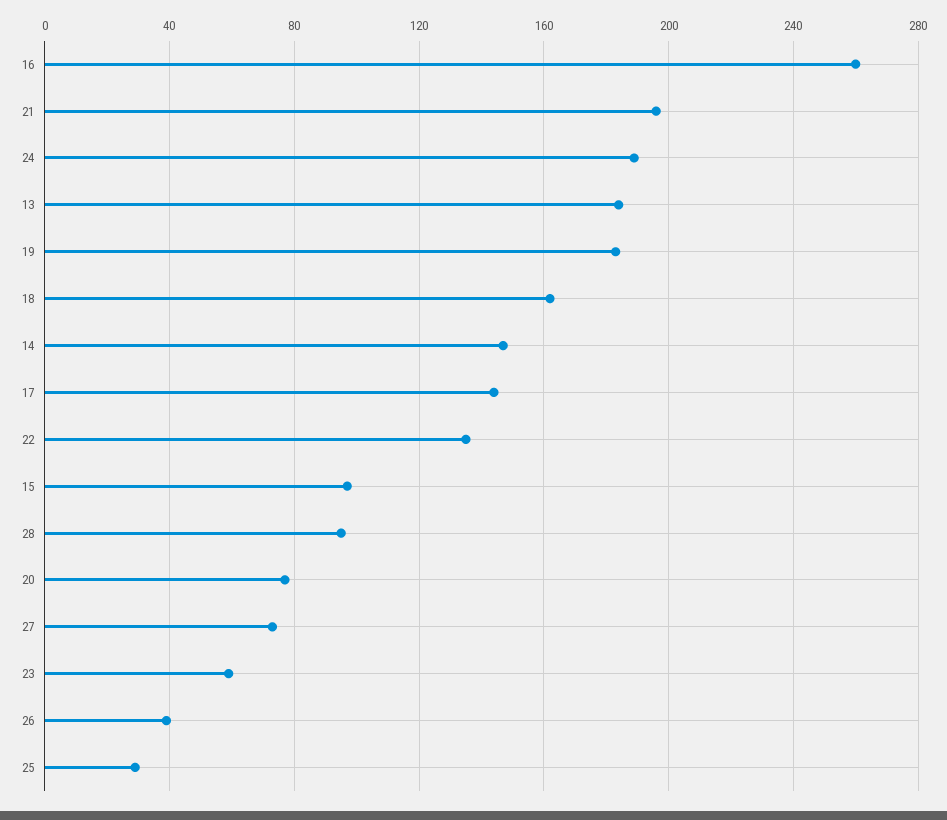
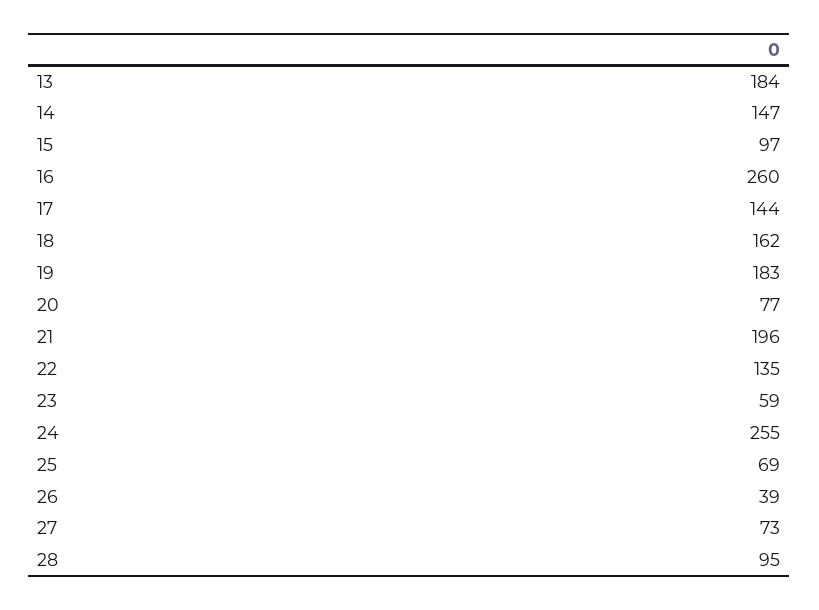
  {
    "16": 260,
    "21": 196,
-   "24": 190,
+   "24": 255,
    "13": 184,
    "19": 183,
    "18": 162,
    "14": 147,
    "17": 144,
    "22": 135,
    "15": 97,
    "28": 95,
    "20": 77,
    "27": 73,
    "23": 59,
    "26": 39,
-   "25": 30
+   "25": 69
  }

